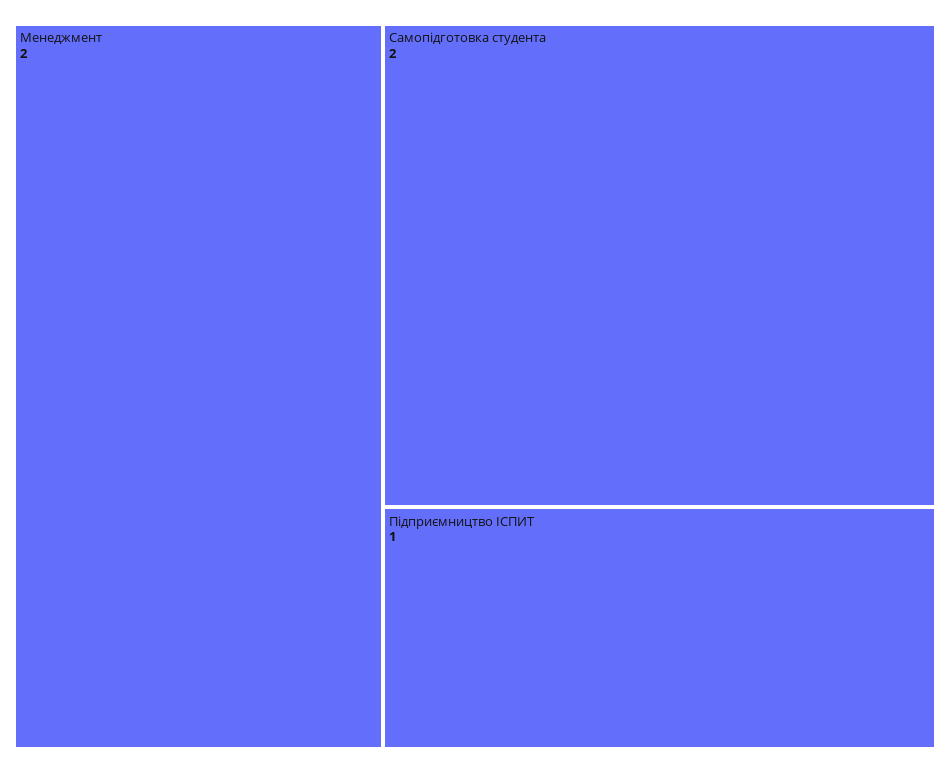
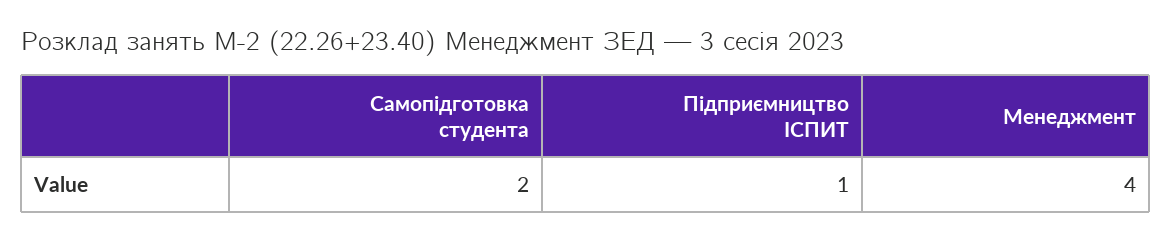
  {
-   "Менеджмент": 2,
+   "Менеджмент": 4,
    "Самопідготовка студента": 2,
    "Підприємництво ІСПИТ": 1
  }

